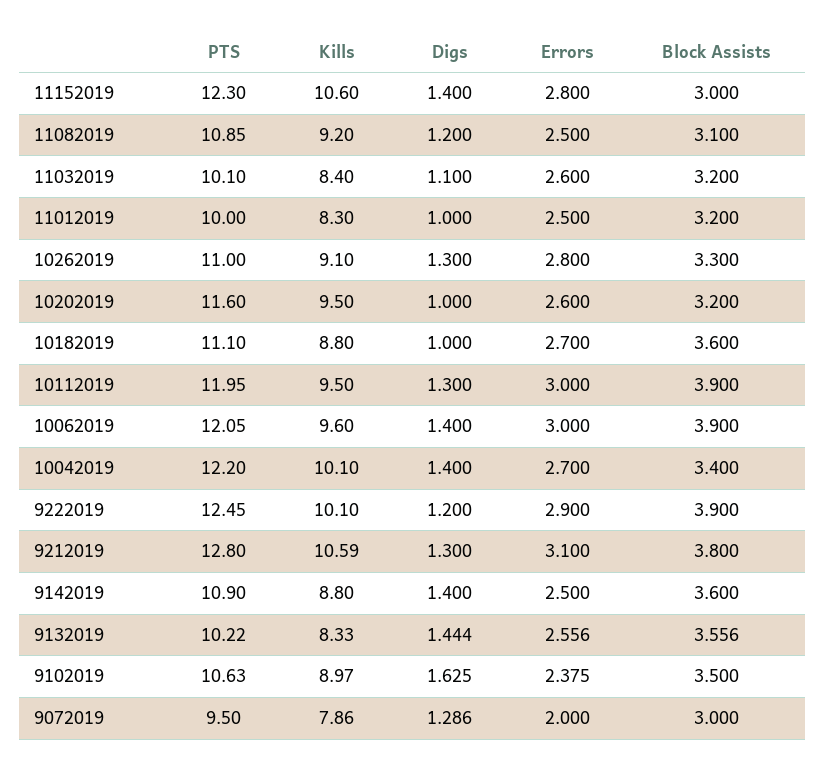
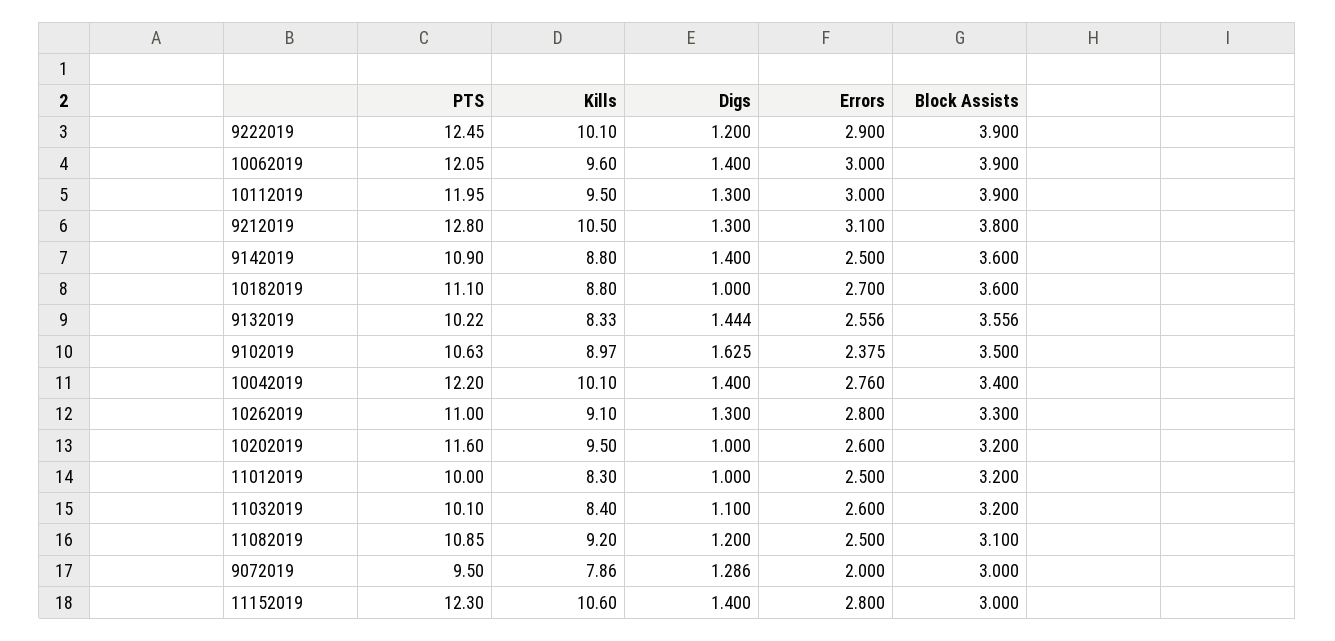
  {
    "PTS": {
      "11152019": 12.3,
      "11082019": 10.85,
      "11032019": 10.1,
      "11012019": 10,
      "10262019": 11,
      "10202019": 11.6,
      "10182019": 11.1,
      "10112019": 11.95,
      "10062019": 12.05,
      "10042019": 12.2,
      "9222019": 12.45,
      "9212019": 12.8,
      "9142019": 10.9,
      "9132019": 10.22,
      "9102019": 10.63,
      "9072019": 9.5
    },
    "Kills": {
      "11152019": 10.6,
      "11082019": 9.2,
      "11032019": 8.4,
      "11012019": 8.3,
      "10262019": 9.1,
      "10202019": 9.5,
      "10182019": 8.8,
      "10112019": 9.5,
      "10062019": 9.6,
      "10042019": 10.1,
      "9222019": 10.1,
-     "9212019": 10.59,
+     "9212019": 10.5,
      "9142019": 8.8,
      "9132019": 8.33,
      "9102019": 8.97,
      "9072019": 7.86
    },
    "Digs": {
      "11152019": 1.4,
      "11082019": 1.2,
      "11032019": 1.1,
      "11012019": 1,
      "10262019": 1.3,
      "10202019": 1,
      "10182019": 1,
      "10112019": 1.3,
      "10062019": 1.4,
      "10042019": 1.4,
      "9222019": 1.2,
      "9212019": 1.3,
      "9142019": 1.4,
      "9132019": 1.444,
      "9102019": 1.625,
      "9072019": 1.286
    },
    "Errors": {
      "11152019": 2.8,
      "11082019": 2.5,
      "11032019": 2.6,
      "11012019": 2.5,
      "10262019": 2.8,
      "10202019": 2.6,
      "10182019": 2.7,
      "10112019": 3,
      "10062019": 3,
-     "10042019": 2.7,
+     "10042019": 2.76,
      "9222019": 2.9,
      "9212019": 3.1,
      "9142019": 2.5,
      "9132019": 2.556,
      "9102019": 2.375,
      "9072019": 2
    },
    "Block Assists": {
      "11152019": 3,
      "11082019": 3.1,
      "11032019": 3.2,
      "11012019": 3.2,
      "10262019": 3.3,
      "10202019": 3.2,
      "10182019": 3.6,
      "10112019": 3.9,
      "10062019": 3.9,
      "10042019": 3.4,
      "9222019": 3.9,
      "9212019": 3.8,
      "9142019": 3.6,
      "9132019": 3.556,
      "9102019": 3.5,
      "9072019": 3
    }
  }

